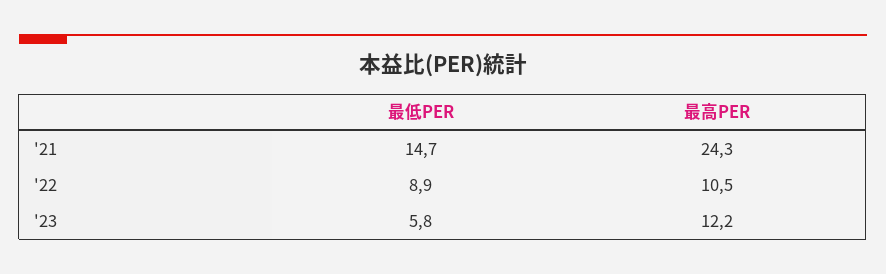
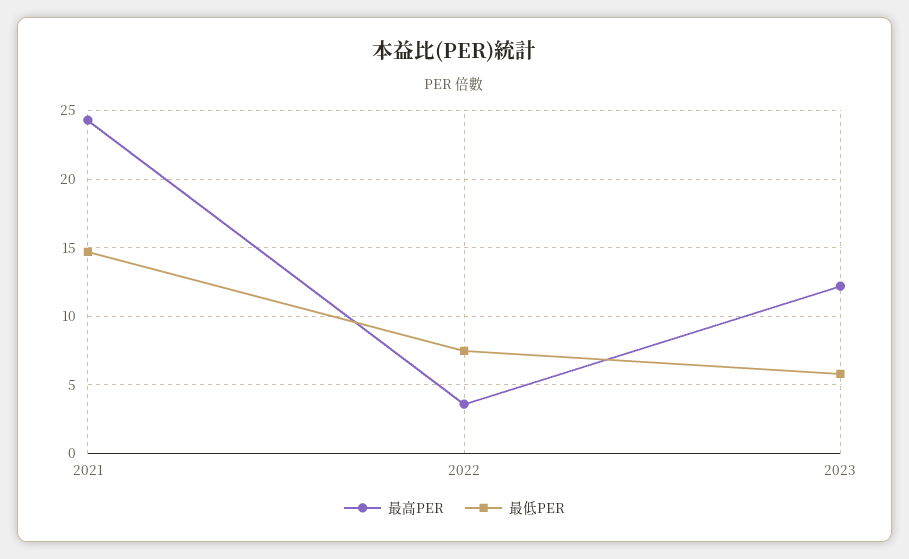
  {
    "最低PER": {
      "'21": 14.7,
-     "'22": 8.9,
+     "'22": 7.5,
      "'23": 5.8
    },
    "最高PER": {
      "'21": 24.3,
-     "'22": 10.5,
+     "'22": 3.5,
      "'23": 12.2
    }
  }

